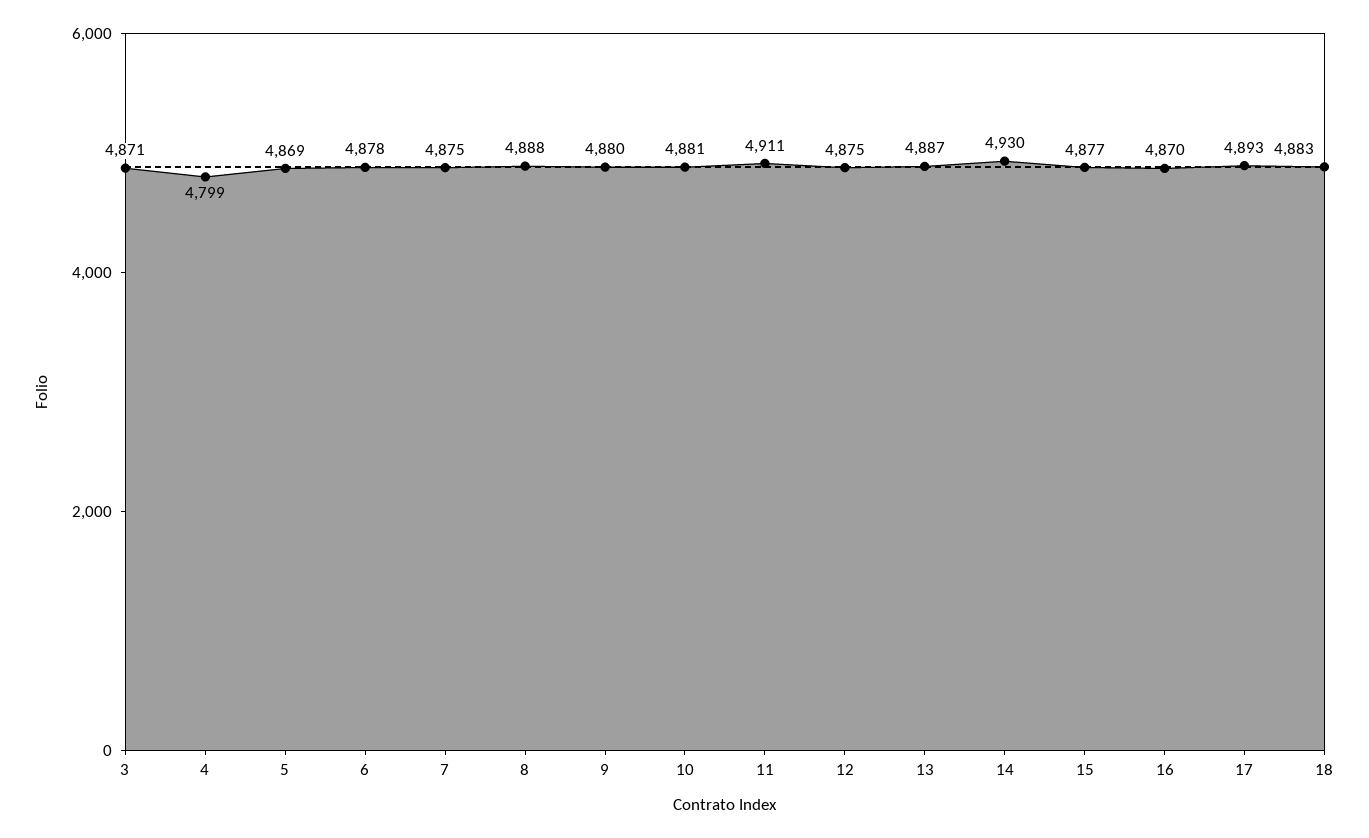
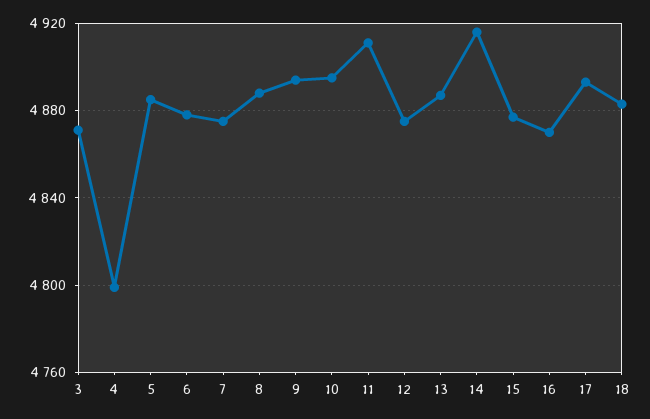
  {
    "3": 4871,
    "4": 4799,
-   "5": 4869,
+   "5": 4885,
    "6": 4878,
    "7": 4875,
    "8": 4888,
-   "9": 4880,
+   "9": 4895,
-   "10": 4881,
+   "10": 4895,
    "11": 4911,
    "12": 4875,
    "13": 4887,
-   "14": 4930,
+   "14": 4915,
    "15": 4877,
    "16": 4870,
    "17": 4893,
    "18": 4883
  }

